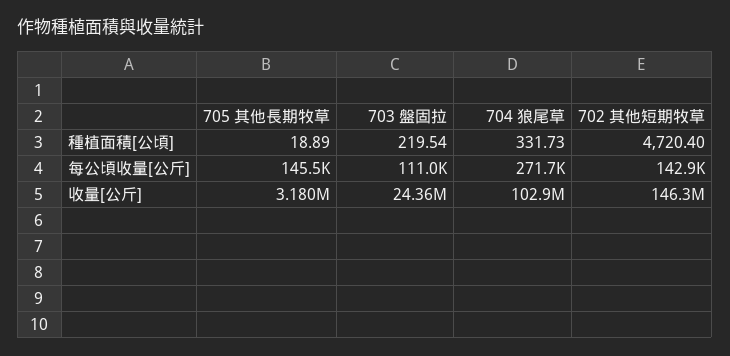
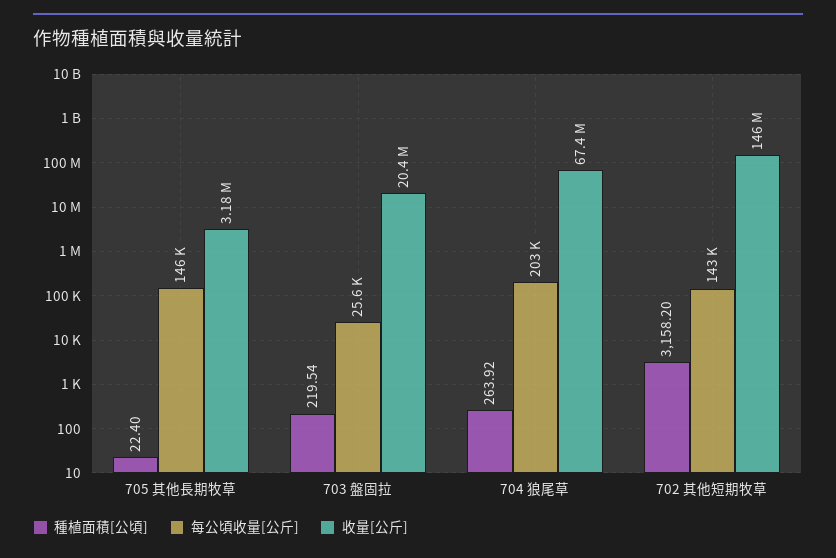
  {
    "種植面積[公頃]": {
-     "705 其他長期牧草": 18.89,
+     "705 其他長期牧草": 22.4,
      "703 盤固拉": 219.54,
-     "704 狼尾草": 331.73,
+     "704 狼尾草": 263.92,
-     "702 其他短期牧草": 4720.4
+     "702 其他短期牧草": 3158.2
    },
    "每公頃收量[公斤]": {
      "705 其他長期牧草": 145500,
-     "703 盤固拉": 111000,
+     "703 盤固拉": 25600,
-     "704 狼尾草": 271700,
+     "704 狼尾草": 203000,
      "702 其他短期牧草": 142900
    },
    "收量[公斤]": {
      "705 其他長期牧草": 3180000,
-     "703 盤固拉": 24360000,
+     "703 盤固拉": 20400000,
-     "704 狼尾草": 102900000,
+     "704 狼尾草": 67400000,
      "702 其他短期牧草": 146300000
    }
  }

